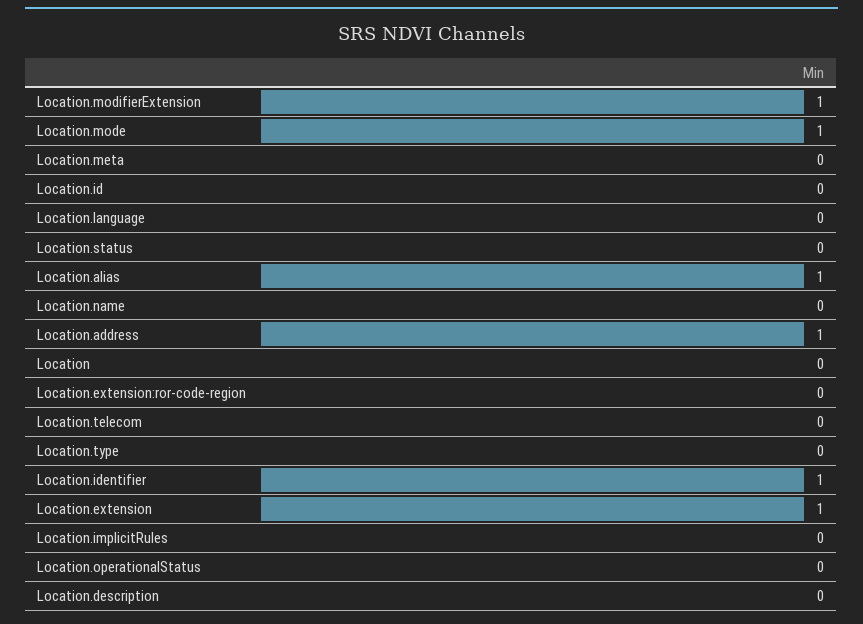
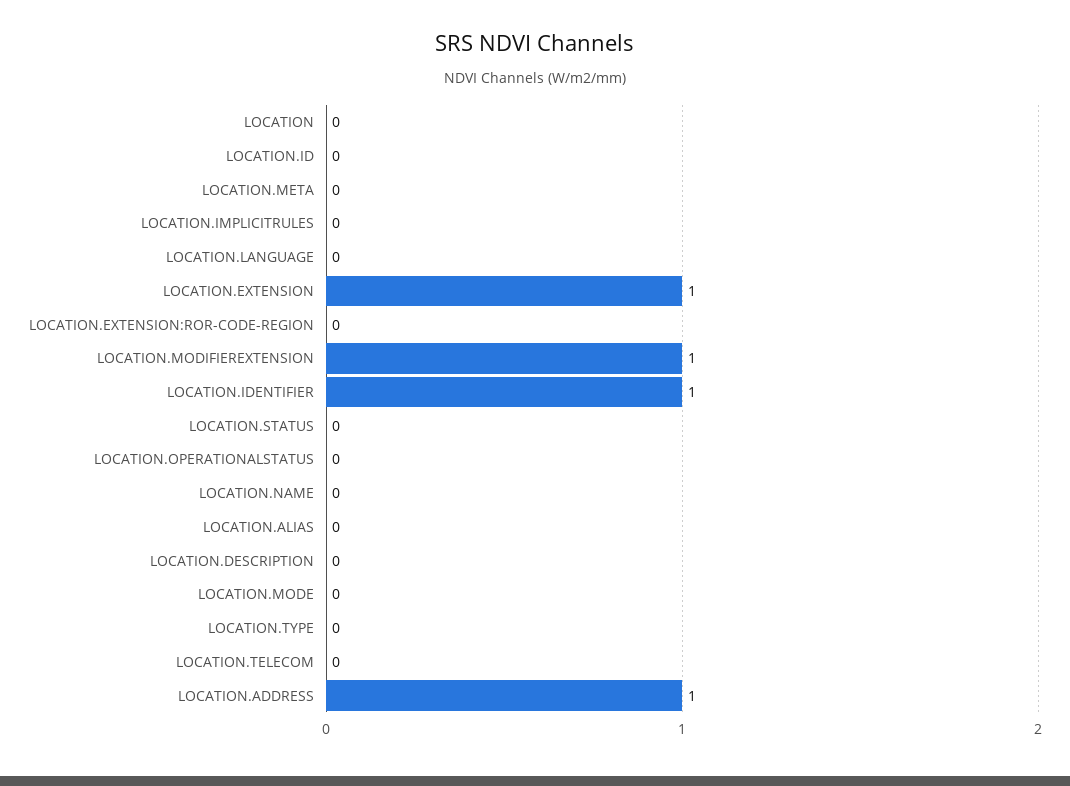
  {
    "Location.modifierExtension": 1,
-   "Location.mode": 1,
+   "Location.mode": 0,
    "Location.meta": 0,
    "Location.id": 0,
    "Location.language": 0,
    "Location.status": 0,
-   "Location.alias": 1,
+   "Location.alias": 0,
    "Location.name": 0,
    "Location.address": 1,
    "Location": 0,
    "Location.extension:ror-code-region": 0,
    "Location.telecom": 0,
    "Location.type": 0,
    "Location.identifier": 1,
    "Location.extension": 1,
    "Location.implicitRules": 0,
    "Location.operationalStatus": 0,
    "Location.description": 0
  }

